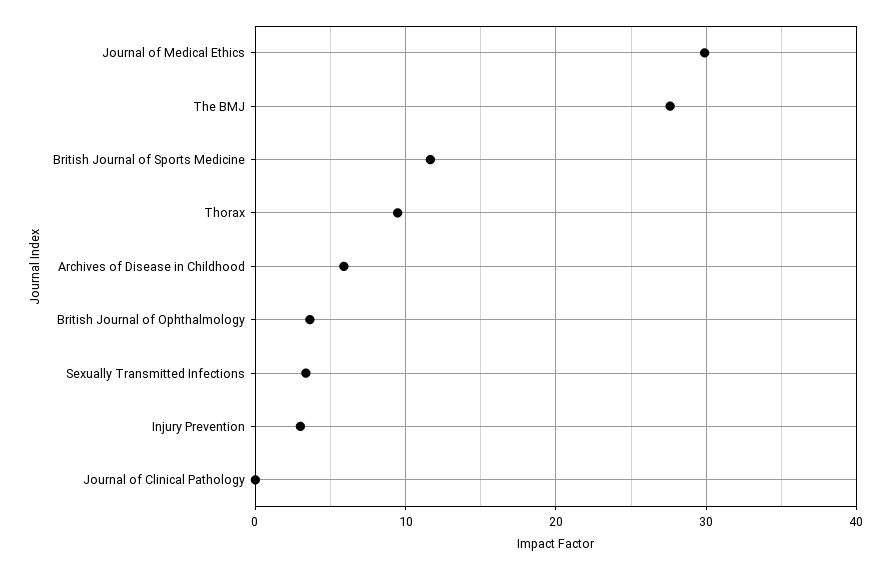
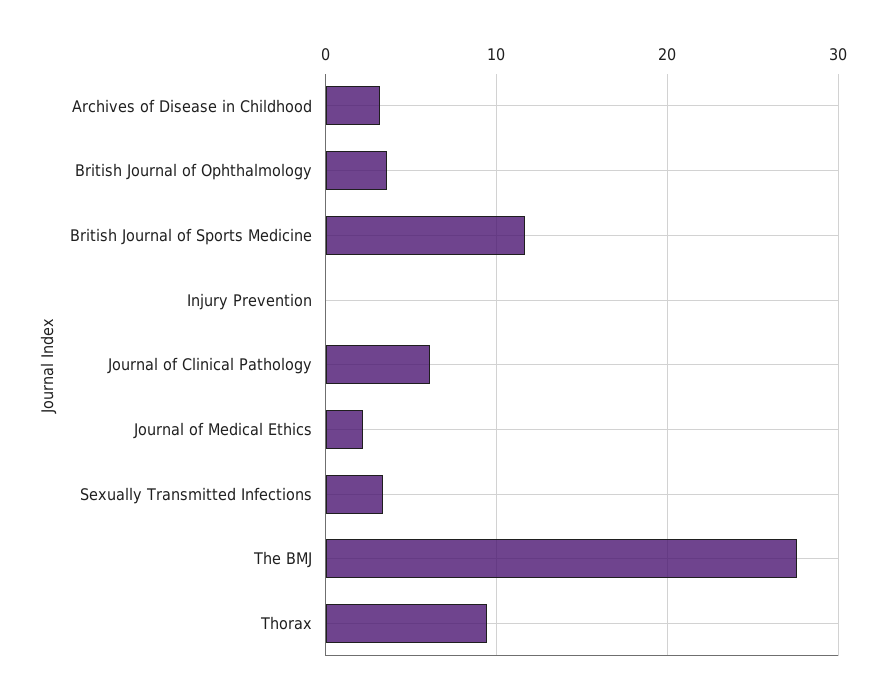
  {
-   "Journal of Medical Ethics": 30,
+   "Journal of Medical Ethics": 2,
    "The BMJ": 28,
    "British Journal of Sports Medicine": 12,
    "Thorax": 9,
-   "Archives of Disease in Childhood": 6,
+   "Archives of Disease in Childhood": 3,
    "British Journal of Ophthalmology": 4,
    "Sexually Transmitted Infections": 3,
-   "Injury Prevention": 3,
+   "Injury Prevention": 0,
-   "Journal of Clinical Pathology": 0
+   "Journal of Clinical Pathology": 6
  }

